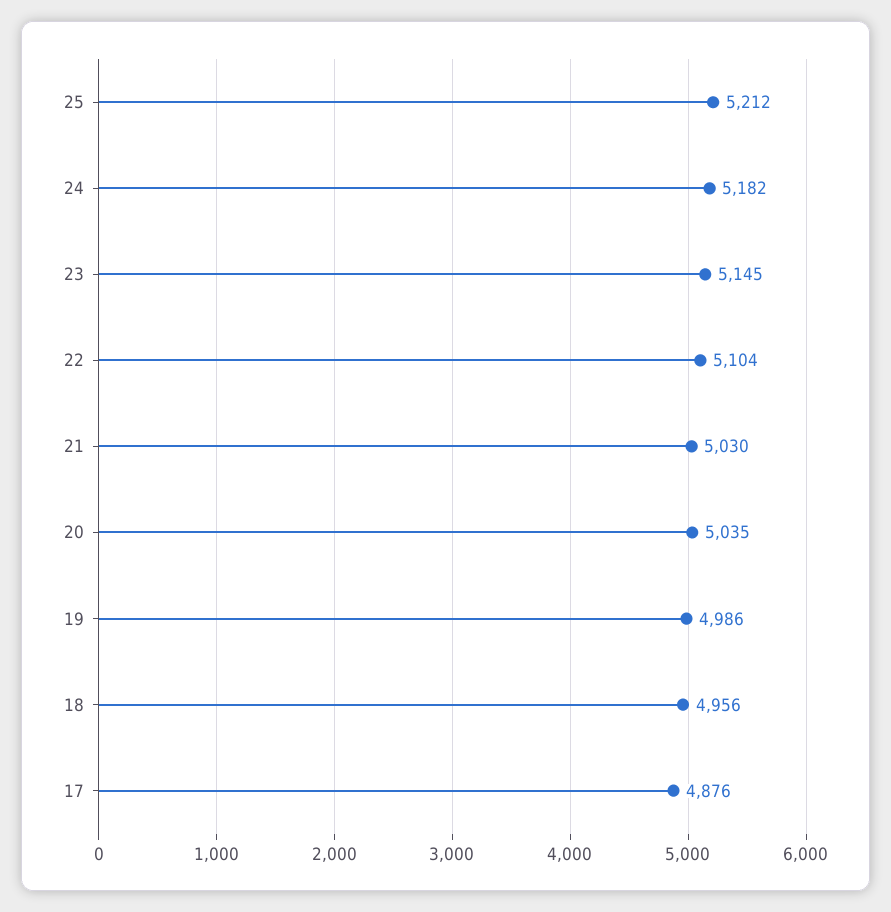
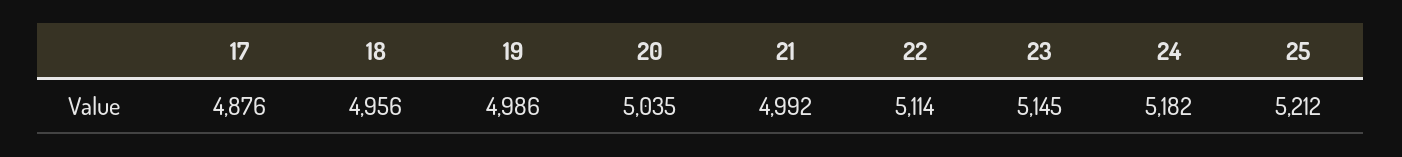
  {
    "25": 5212,
    "24": 5182,
    "23": 5145,
-   "22": 5104,
+   "22": 5114,
-   "21": 5030,
+   "21": 4992,
    "20": 5035,
    "19": 4986,
    "18": 4956,
    "17": 4876
  }

